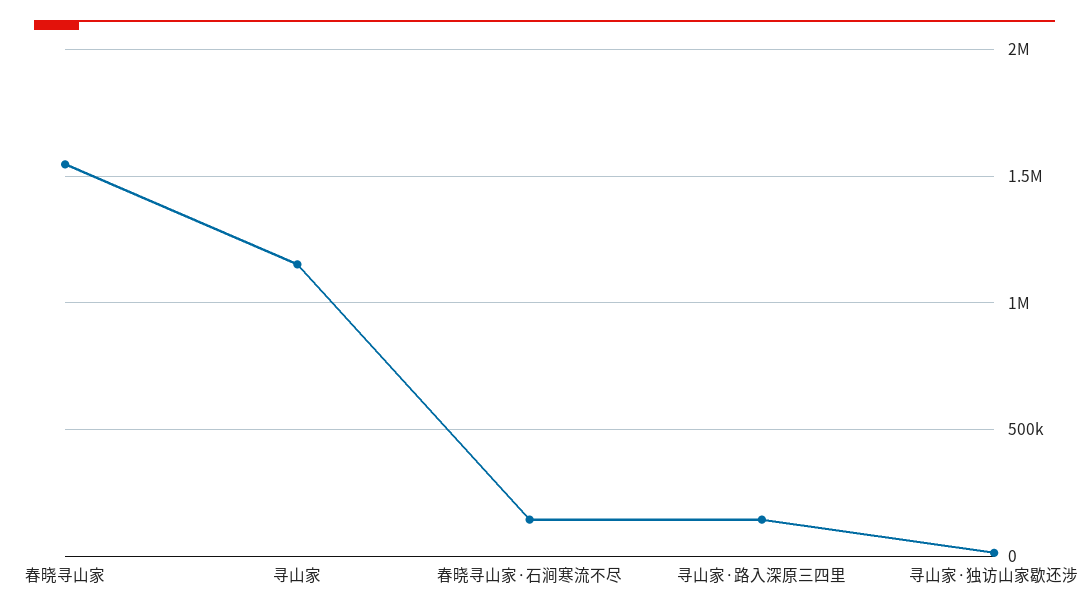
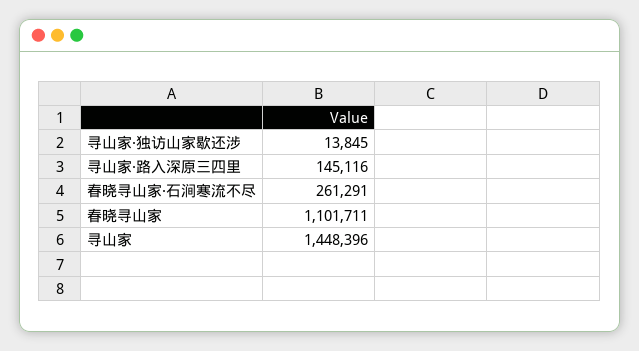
  {
-   "春晓寻山家": 1550000,
+   "春晓寻山家": 1101711,
-   "寻山家": 1150000,
+   "寻山家": 1448396,
-   "春晓寻山家·石涧寒流不尽": 150000,
+   "春晓寻山家·石涧寒流不尽": 261291,
    "寻山家·路入深原三四里": 145116,
    "寻山家·独访山家歇还涉": 13845
  }

